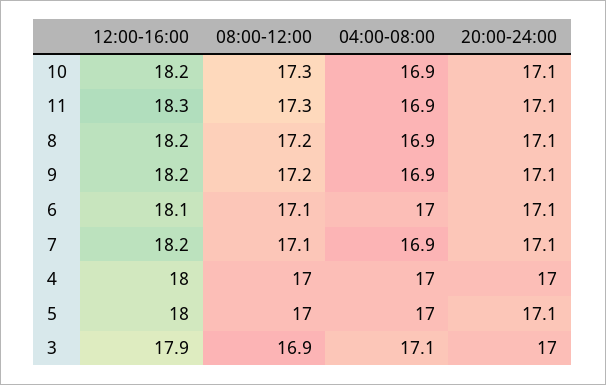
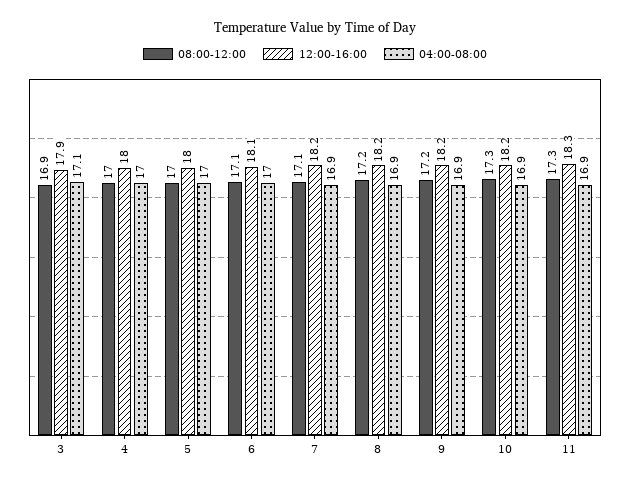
  {
    "12:00-16:00": {
      "10": 18.2,
      "11": 18.3,
      "8": 18.2,
      "9": 18.2,
      "6": 18.1,
      "7": 18.2,
      "4": 18,
      "5": 18,
      "3": 17.9
    },
    "08:00-12:00": {
      "10": 17.3,
      "11": 17.3,
      "8": 17.2,
      "9": 17.2,
      "6": 17.1,
      "7": 17.1,
      "4": 17,
      "5": 17,
      "3": 16.9
    },
    "04:00-08:00": {
      "10": 16.9,
      "11": 16.9,
      "8": 16.9,
      "9": 16.9,
      "6": 17,
      "7": 16.9,
      "4": 17,
      "5": 17,
      "3": 17.1
-   },
+   }
-   "20:00-24:00": {
-     "10": 17.1,
-     "11": 17.1,
-     "8": 17.1,
-     "9": 17.1,
-     "6": 17.1,
-     "7": 17.1,
-     "4": 17,
-     "5": 17.1,
-     "3": 17
-   }
  }

